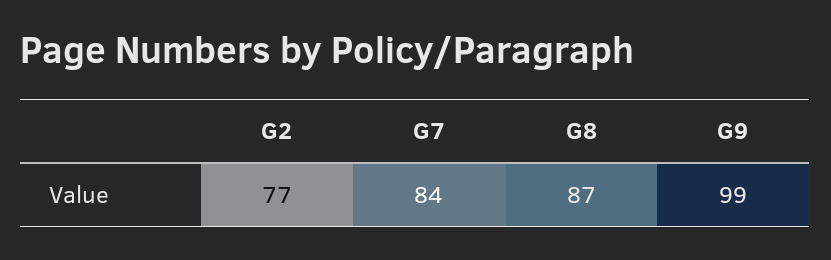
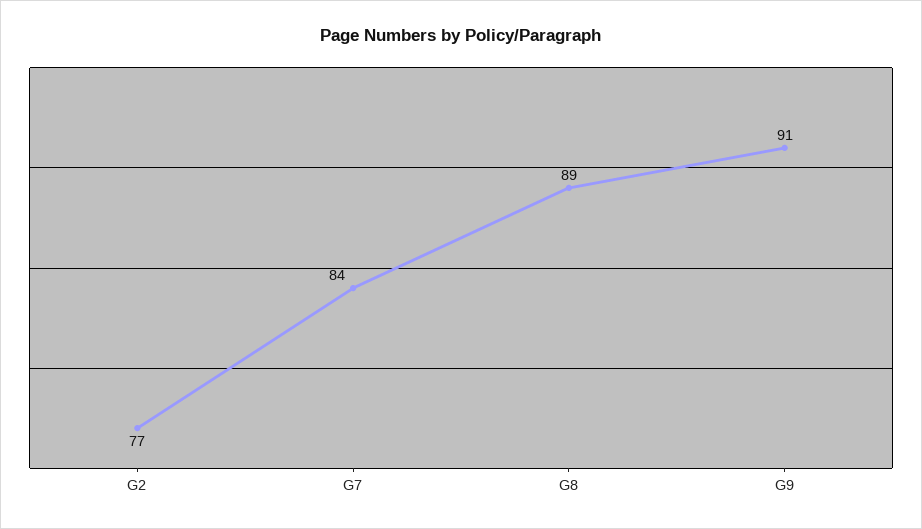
  {
    "G2": 77,
    "G7": 84,
-   "G8": 87,
+   "G8": 89,
-   "G9": 99
+   "G9": 91
  }

